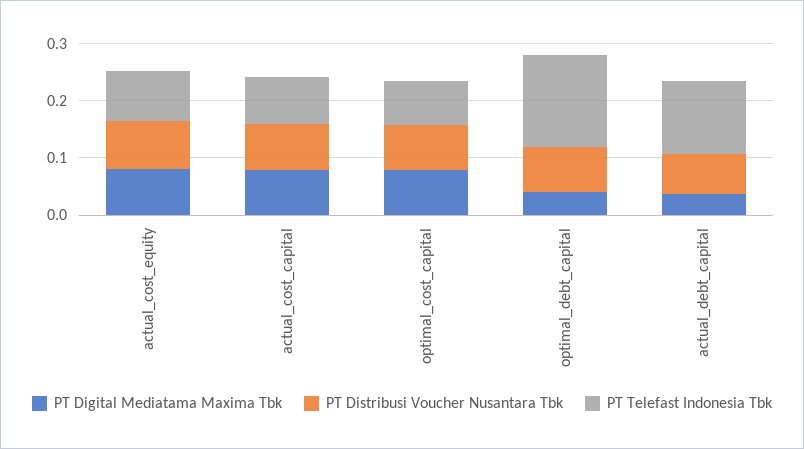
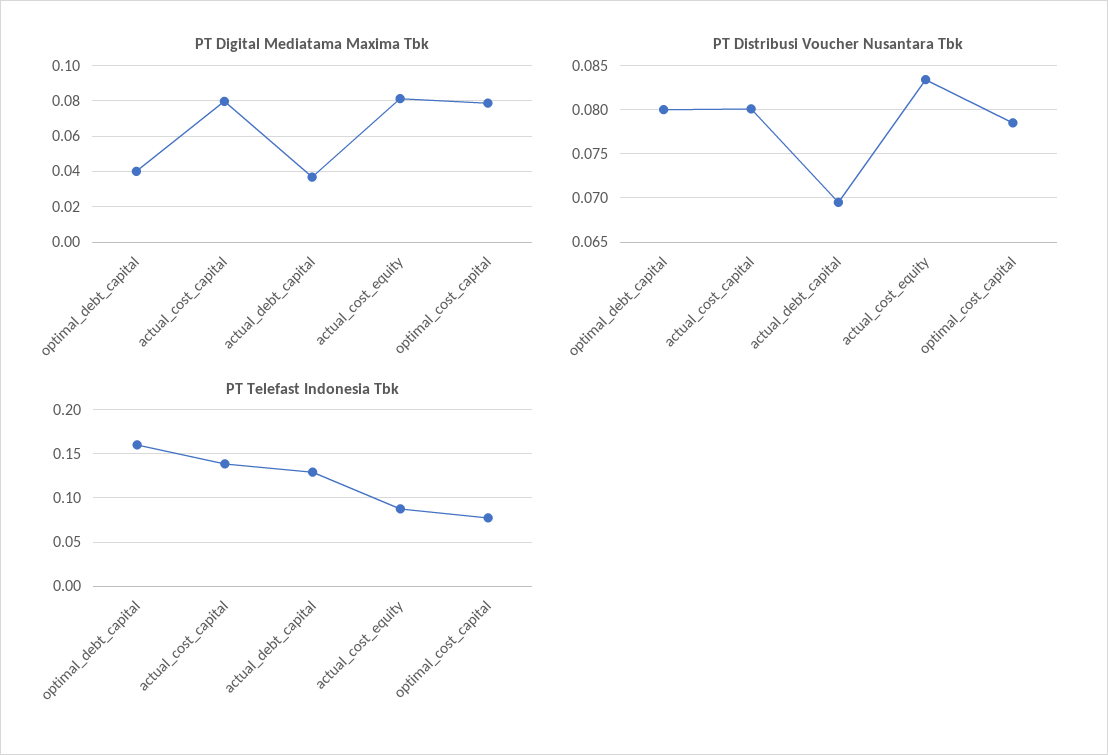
  {
    "PT Digital Mediatama Maxima Tbk": {
      "actual_cost_equity": 0.08,
      "actual_cost_capital": 0.08,
      "optimal_cost_capital": 0.08,
      "optimal_debt_capital": 0.04,
      "actual_debt_capital": 0.035
    },
    "PT Distribusi Voucher Nusantara Tbk": {
      "actual_cost_equity": 0.083,
      "actual_cost_capital": 0.08,
      "optimal_cost_capital": 0.079,
      "optimal_debt_capital": 0.08,
      "actual_debt_capital": 0.07
    },
    "PT Telefast Indonesia Tbk": {
      "actual_cost_equity": 0.09,
-     "actual_cost_capital": 0.08,
+     "actual_cost_capital": 0.14,
      "optimal_cost_capital": 0.08,
      "optimal_debt_capital": 0.16,
      "actual_debt_capital": 0.13
    }
  }

